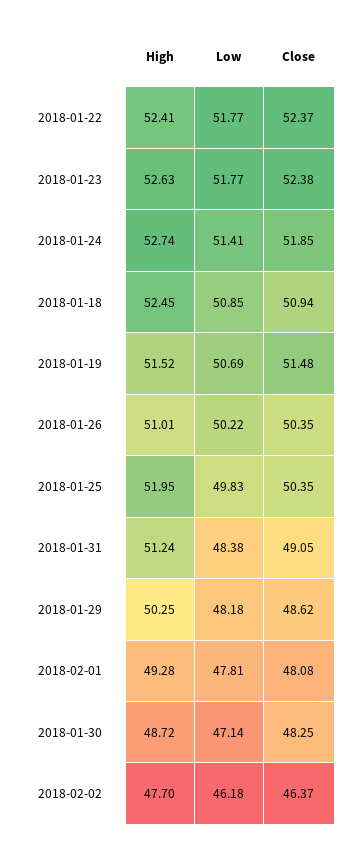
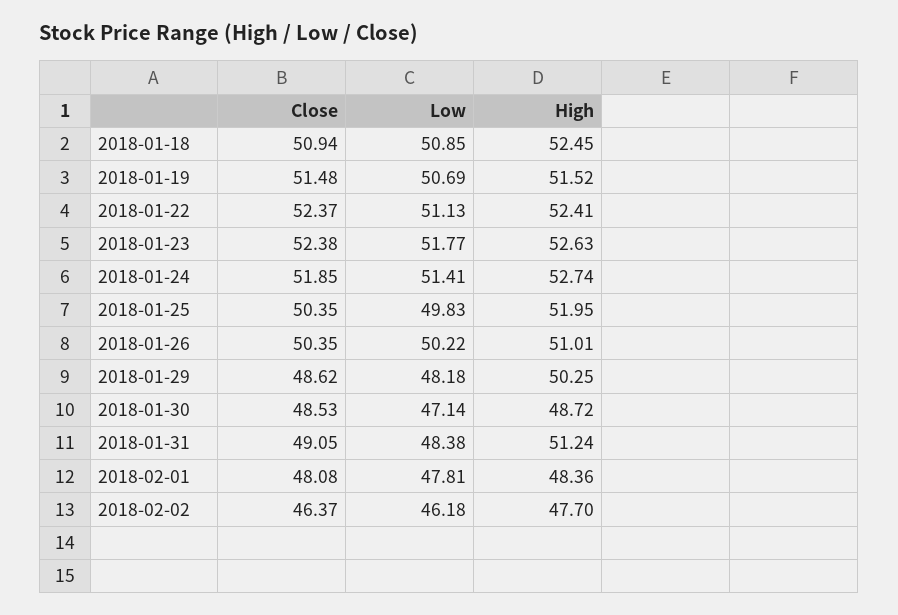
  {
    "High": {
      "2018-01-22": 52.41,
      "2018-01-23": 52.63,
      "2018-01-24": 52.74,
      "2018-01-18": 52.45,
      "2018-01-19": 51.52,
      "2018-01-26": 51.01,
      "2018-01-25": 51.95,
      "2018-01-31": 51.24,
      "2018-01-29": 50.25,
-     "2018-02-01": 49.28,
+     "2018-02-01": 48.36,
      "2018-01-30": 48.72,
      "2018-02-02": 47.7
    },
    "Low": {
-     "2018-01-22": 51.77,
+     "2018-01-22": 51.13,
      "2018-01-23": 51.77,
      "2018-01-24": 51.41,
      "2018-01-18": 50.85,
      "2018-01-19": 50.69,
      "2018-01-26": 50.22,
      "2018-01-25": 49.83,
      "2018-01-31": 48.38,
      "2018-01-29": 48.18,
      "2018-02-01": 47.81,
      "2018-01-30": 47.14,
      "2018-02-02": 46.18
    },
    "Close": {
      "2018-01-22": 52.37,
      "2018-01-23": 52.38,
      "2018-01-24": 51.85,
      "2018-01-18": 50.94,
      "2018-01-19": 51.48,
      "2018-01-26": 50.35,
      "2018-01-25": 50.35,
      "2018-01-31": 49.05,
      "2018-01-29": 48.62,
      "2018-02-01": 48.08,
-     "2018-01-30": 48.25,
+     "2018-01-30": 48.53,
      "2018-02-02": 46.37
    }
  }

